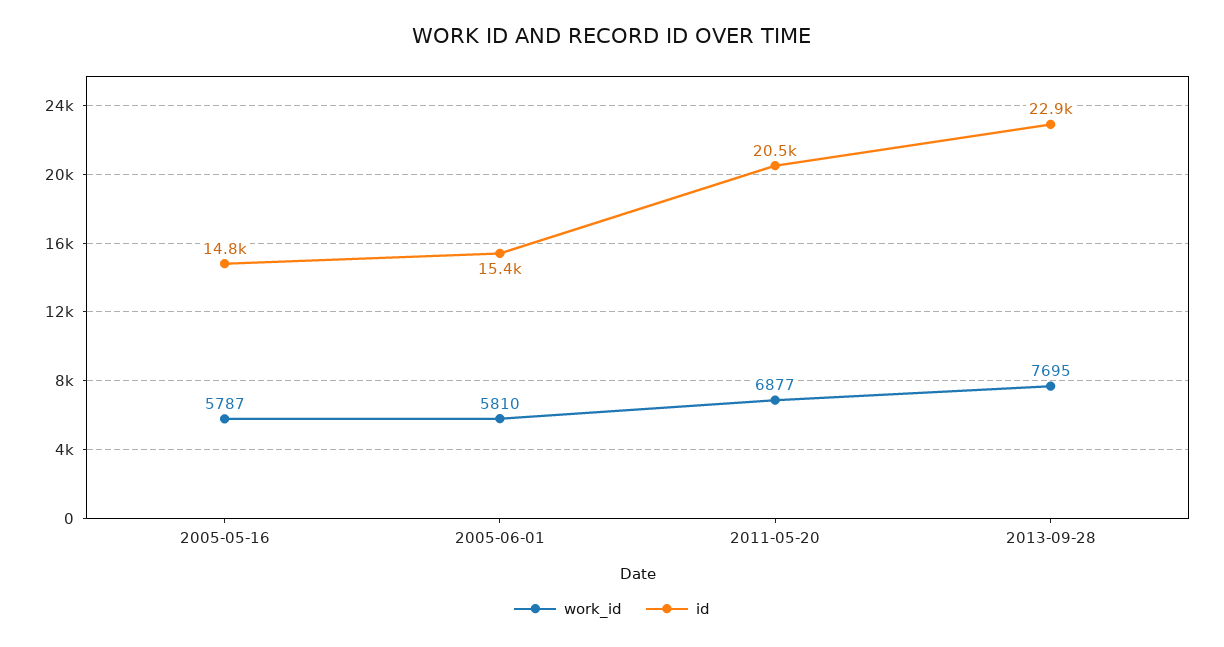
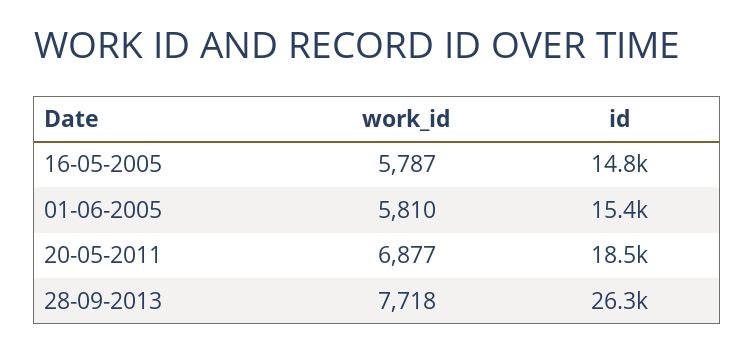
  {
    "work_id": {
      "2005-05-16": 5787,
      "2005-06-01": 5810,
      "2011-05-20": 6877,
-     "2013-09-28": 7695
+     "2013-09-28": 7718
    },
    "id": {
      "2005-05-16": 14800,
      "2005-06-01": 15400,
-     "2011-05-20": 20500,
+     "2011-05-20": 18500,
-     "2013-09-28": 22900
+     "2013-09-28": 26300
    }
  }

